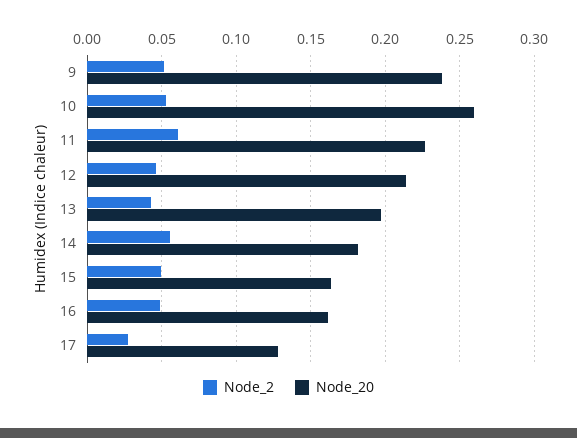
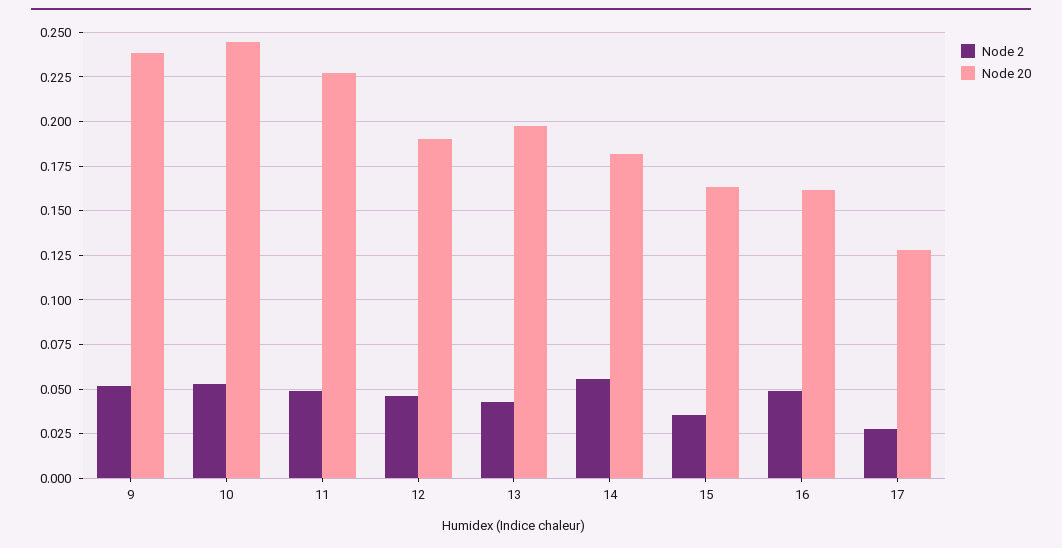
  {
    "Node_2": {
      "9": 0.05,
      "10": 0.055,
-     "11": 0.06,
+     "11": 0.05,
      "12": 0.045,
      "13": 0.045,
      "14": 0.055,
-     "15": 0.05,
+     "15": 0.035,
      "16": 0.05,
      "17": 0.03
    },
    "Node_20": {
      "9": 0.24,
-     "10": 0.26,
+     "10": 0.245,
      "11": 0.225,
-     "12": 0.215,
+     "12": 0.19,
      "13": 0.195,
      "14": 0.18,
      "15": 0.165,
      "16": 0.16,
      "17": 0.13
    }
  }

